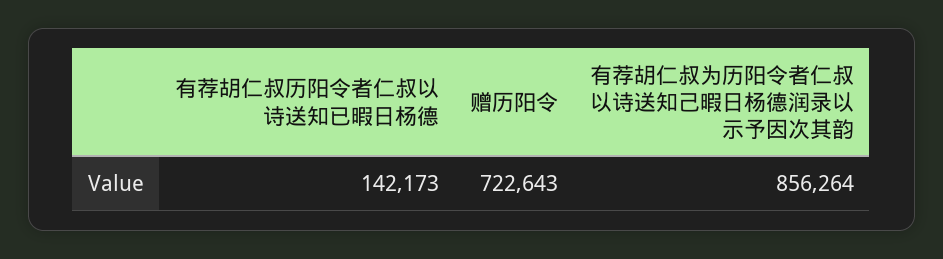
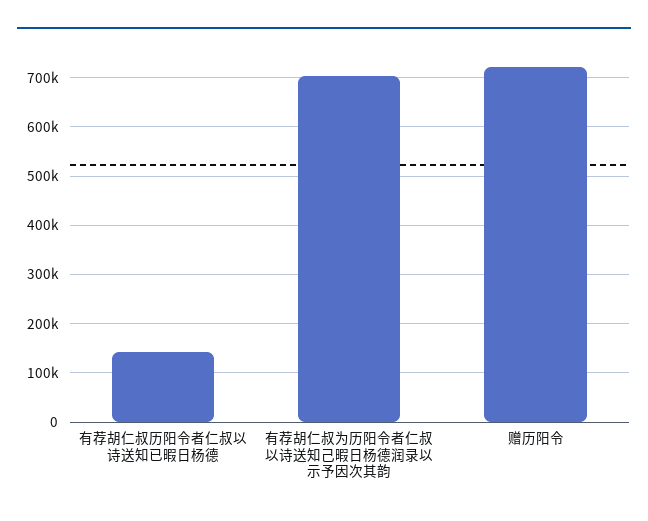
  {
    "有荐胡仁叔历阳令者仁叔以诗送知已暇日杨德": 142173,
    "赠历阳令": 722643,
-   "有荐胡仁叔为历阳令者仁叔以诗送知己暇日杨德润录以示予因次其韵": 856264
+   "有荐胡仁叔为历阳令者仁叔以诗送知己暇日杨德润录以示予因次其韵": 700000
  }

